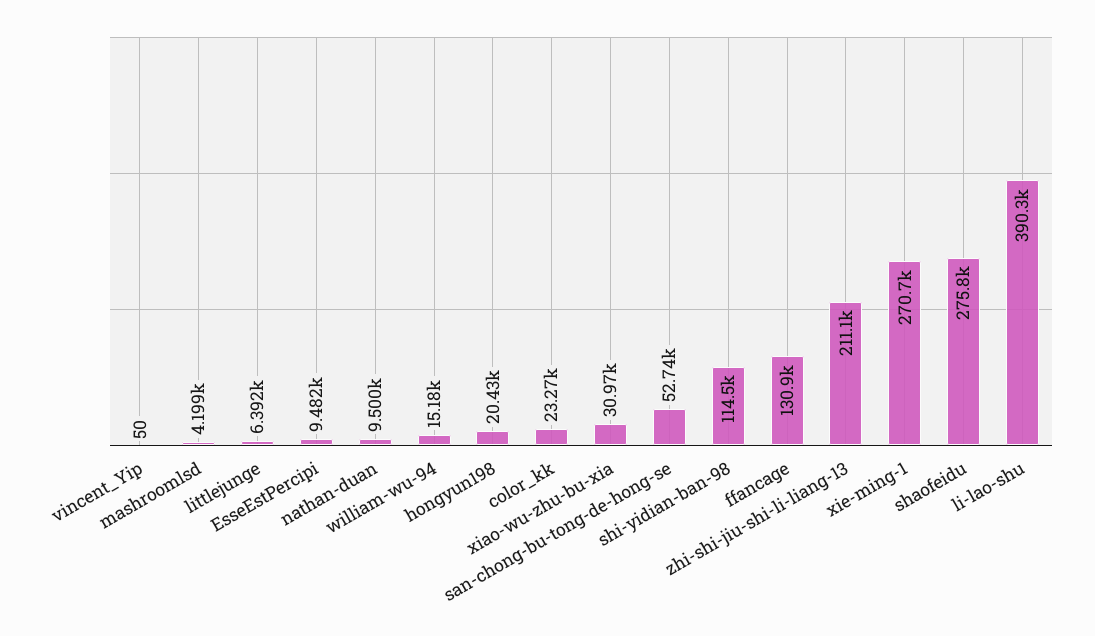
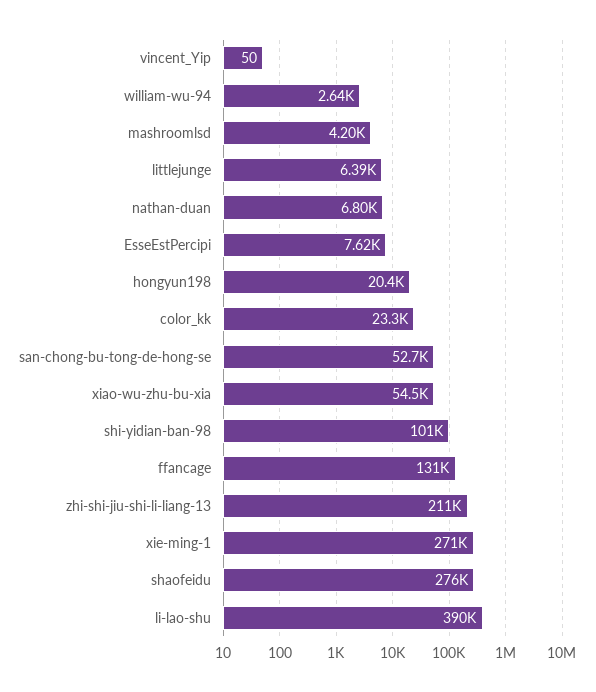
  {
    "vincent_Yip": 50,
    "mashroomlsd": 4199,
    "littlejunge": 6392,
-   "EsseEstPercipi": 9482,
+   "EsseEstPercipi": 7620,
-   "nathan-duan": 9500,
+   "nathan-duan": 6800,
-   "william-wu-94": 15180,
+   "william-wu-94": 2640,
    "hongyun198": 20430,
    "color_kk": 23270,
-   "xiao-wu-zhu-bu-xia": 30970,
+   "xiao-wu-zhu-bu-xia": 54500,
    "san-chong-bu-tong-de-hong-se": 52740,
-   "shi-yidian-ban-98": 114500,
+   "shi-yidian-ban-98": 101000,
    "ffancage": 130900,
    "zhi-shi-jiu-shi-li-liang-13": 211100,
    "xie-ming-1": 270700,
    "shaofeidu": 275800,
    "li-lao-shu": 390300
  }

